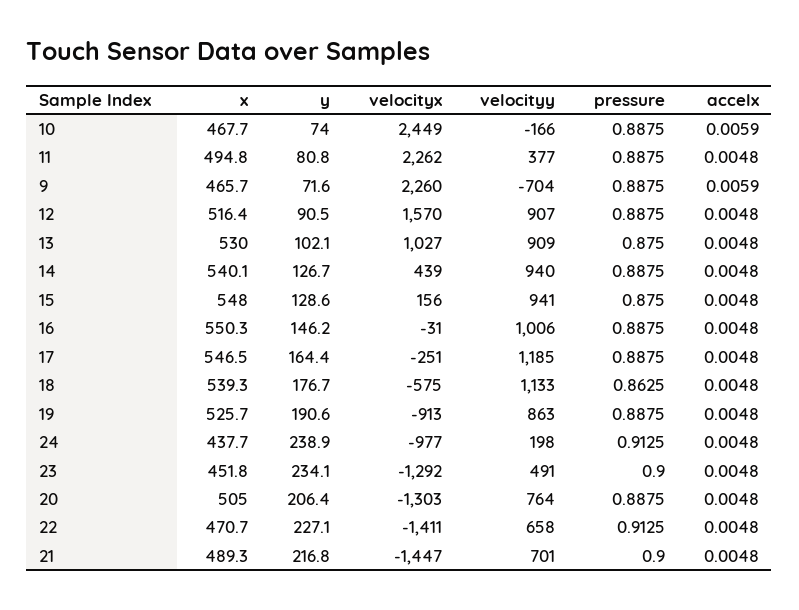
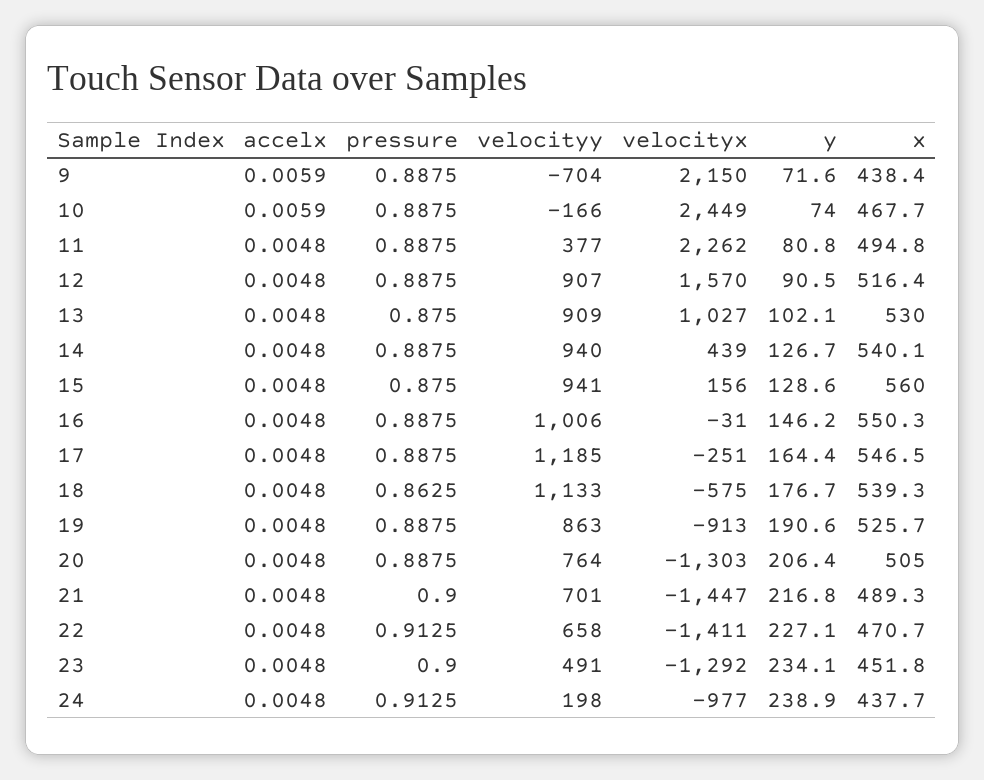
  {
    "x": {
      "10": 467.7,
      "11": 494.8,
-     "9": 465.7,
+     "9": 438.4,
      "12": 516.4,
      "13": 530,
      "14": 540.1,
-     "15": 548,
+     "15": 560,
      "16": 550.3,
      "17": 546.5,
      "18": 539.3,
      "19": 525.7,
      "24": 437.7,
      "23": 451.8,
      "20": 505,
      "22": 470.7,
      "21": 489.3
    },
    "y": {
      "10": 74,
      "11": 80.8,
      "9": 71.6,
      "12": 90.5,
      "13": 102.1,
      "14": 126.7,
      "15": 128.6,
      "16": 146.2,
      "17": 164.4,
      "18": 176.7,
      "19": 190.6,
      "24": 238.9,
      "23": 234.1,
      "20": 206.4,
      "22": 227.1,
      "21": 216.8
    },
    "velocityx": {
      "10": 2449,
      "11": 2262,
-     "9": 2260,
+     "9": 2150,
      "12": 1570,
      "13": 1027,
      "14": 439,
      "15": 156,
      "16": -31,
      "17": -251,
      "18": -575,
      "19": -913,
      "24": -977,
      "23": -1292,
      "20": -1303,
      "22": -1411,
      "21": -1447
    },
    "velocityy": {
      "10": -166,
      "11": 377,
      "9": -704,
      "12": 907,
      "13": 909,
      "14": 940,
      "15": 941,
      "16": 1006,
      "17": 1185,
      "18": 1133,
      "19": 863,
      "24": 198,
      "23": 491,
      "20": 764,
      "22": 658,
      "21": 701
    },
    "pressure": {
      "10": 0.8875,
      "11": 0.8875,
      "9": 0.8875,
      "12": 0.8875,
      "13": 0.875,
      "14": 0.8875,
      "15": 0.875,
      "16": 0.8875,
      "17": 0.8875,
      "18": 0.8625,
      "19": 0.8875,
      "24": 0.9125,
      "23": 0.9,
      "20": 0.8875,
      "22": 0.9125,
      "21": 0.9
    },
    "accelx": {
      "10": 0.0059,
      "11": 0.0048,
      "9": 0.0059,
      "12": 0.0048,
      "13": 0.0048,
      "14": 0.0048,
      "15": 0.0048,
      "16": 0.0048,
      "17": 0.0048,
      "18": 0.0048,
      "19": 0.0048,
      "24": 0.0048,
      "23": 0.0048,
      "20": 0.0048,
      "22": 0.0048,
      "21": 0.0048
    }
  }

